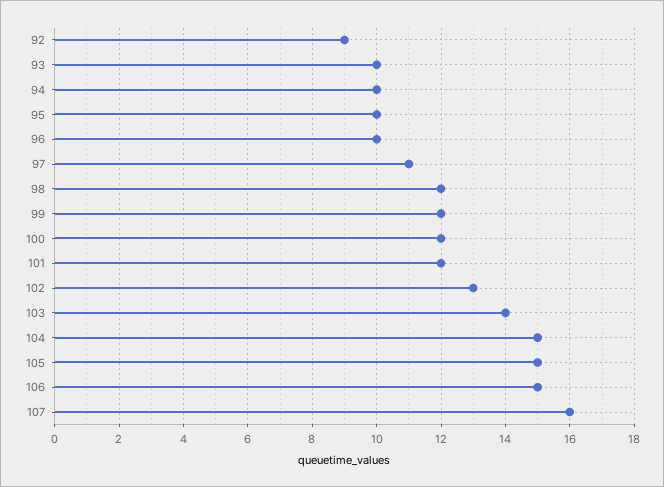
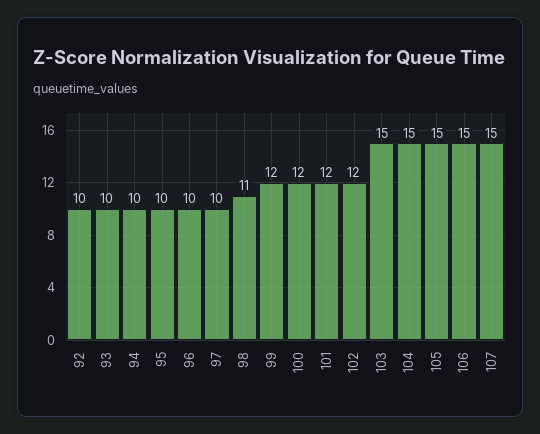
  {
-   "92": 9,
+   "92": 10,
    "93": 10,
    "94": 10,
    "95": 10,
    "96": 10,
-   "97": 11,
+   "97": 10,
-   "98": 12,
+   "98": 11,
    "99": 12,
    "100": 12,
    "101": 12,
-   "102": 13,
+   "102": 12,
-   "103": 14,
+   "103": 15,
    "104": 15,
    "105": 15,
    "106": 15,
-   "107": 16
+   "107": 15
  }

